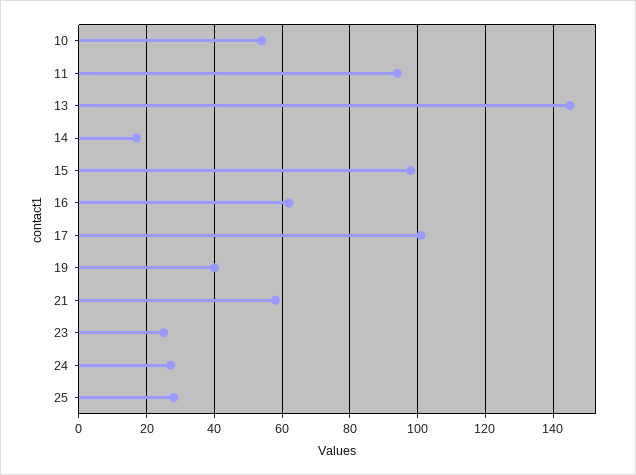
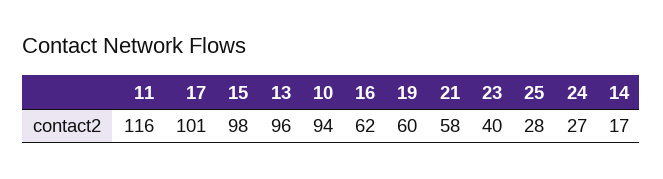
  {
-   "10": 55,
+   "10": 94,
-   "11": 95,
+   "11": 116,
-   "13": 145,
+   "13": 96,
    "14": 17,
    "15": 98,
    "16": 62,
    "17": 101,
-   "19": 40,
+   "19": 60,
    "21": 58,
-   "23": 25,
+   "23": 40,
    "24": 27,
    "25": 28
  }

